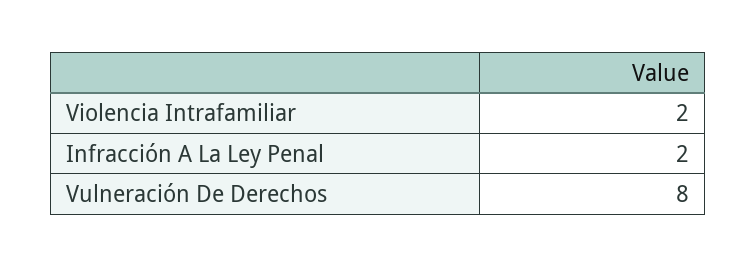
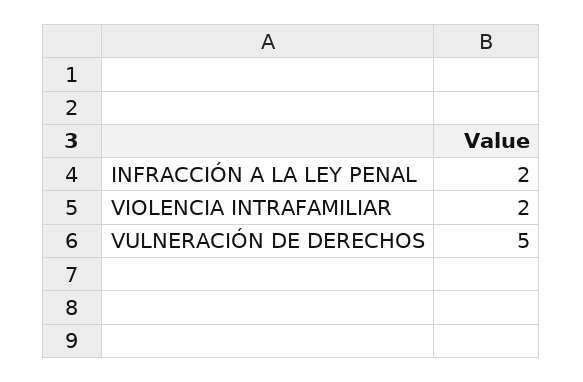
  {
    "Violencia Intrafamiliar": 2,
    "Infracción A La Ley Penal": 2,
-   "Vulneración De Derechos": 8
+   "Vulneración De Derechos": 5
  }

